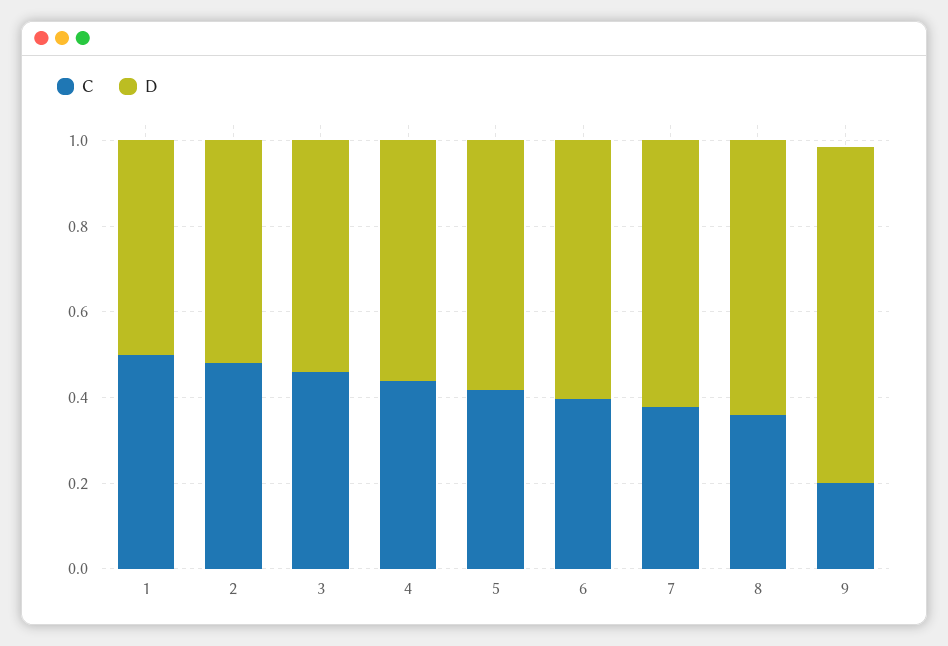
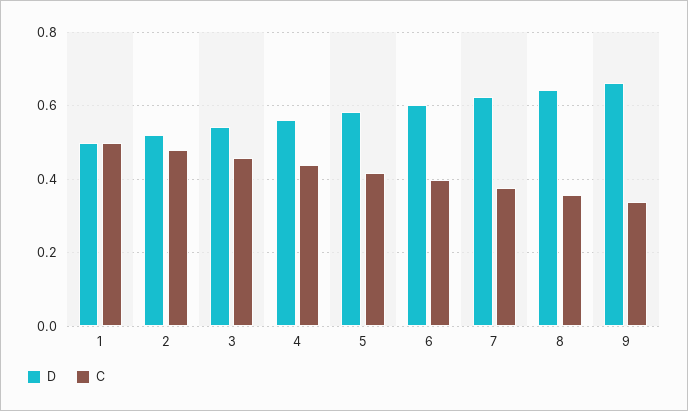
  {
    "C": {
      "1": 0.5,
      "2": 0.48,
      "3": 0.46,
      "4": 0.44,
      "5": 0.42,
      "6": 0.4,
      "7": 0.38,
      "8": 0.36,
-     "9": 0.2
+     "9": 0.34
    },
    "D": {
      "1": 0.5,
      "2": 0.52,
      "3": 0.54,
      "4": 0.56,
      "5": 0.58,
      "6": 0.6,
      "7": 0.62,
      "8": 0.64,
-     "9": 0.8
+     "9": 0.66
    }
  }

